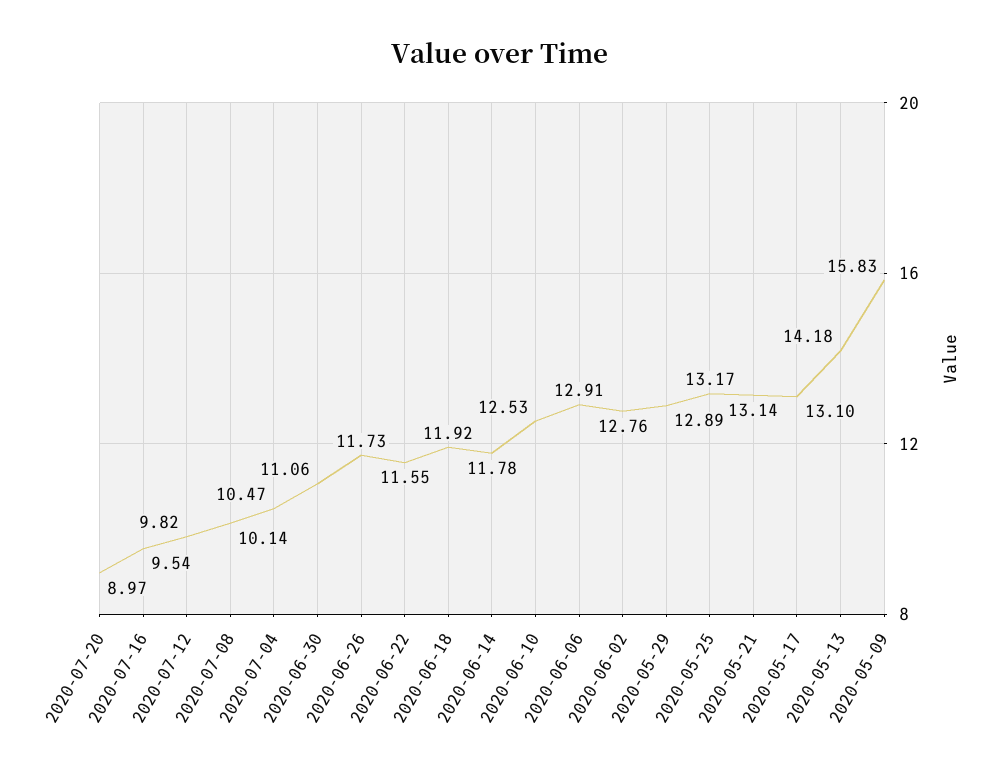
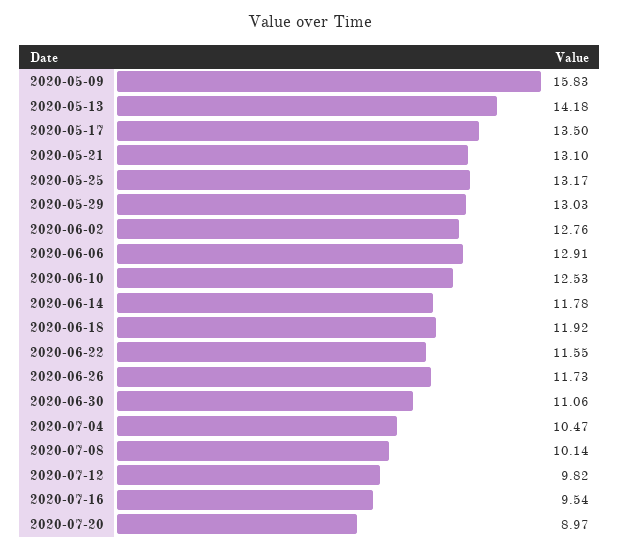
  {
    "2020-07-20": 8.97,
    "2020-07-16": 9.54,
    "2020-07-12": 9.82,
    "2020-07-08": 10.14,
    "2020-07-04": 10.47,
    "2020-06-30": 11.06,
    "2020-06-26": 11.73,
    "2020-06-22": 11.55,
    "2020-06-18": 11.92,
    "2020-06-14": 11.78,
    "2020-06-10": 12.53,
    "2020-06-06": 12.91,
    "2020-06-02": 12.76,
-   "2020-05-29": 12.89,
+   "2020-05-29": 13.03,
    "2020-05-25": 13.17,
-   "2020-05-21": 13.14,
+   "2020-05-21": 13.1,
-   "2020-05-17": 13.1,
+   "2020-05-17": 13.5,
    "2020-05-13": 14.18,
    "2020-05-09": 15.83
  }

